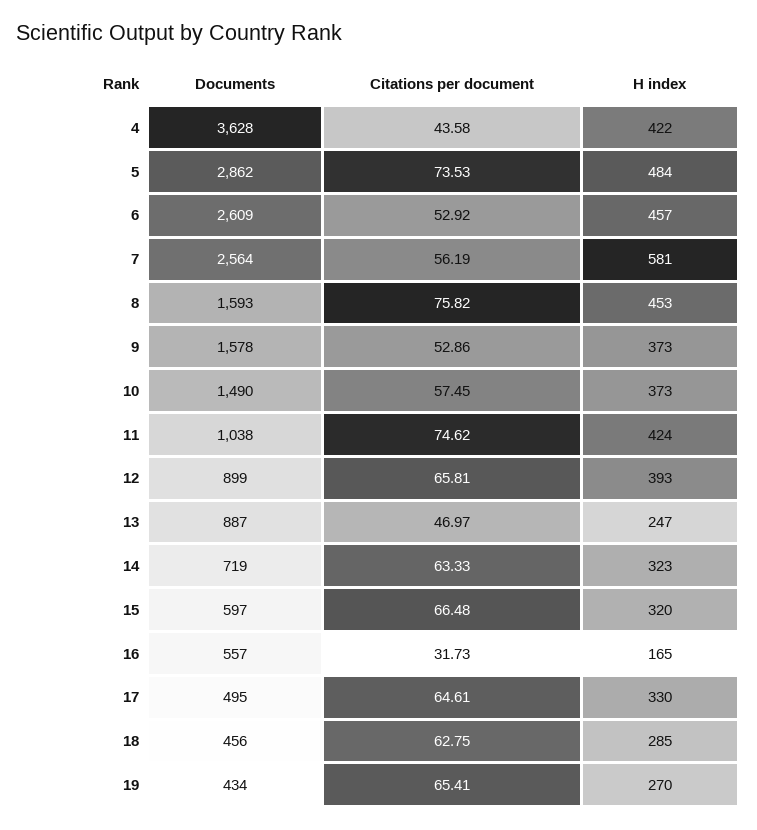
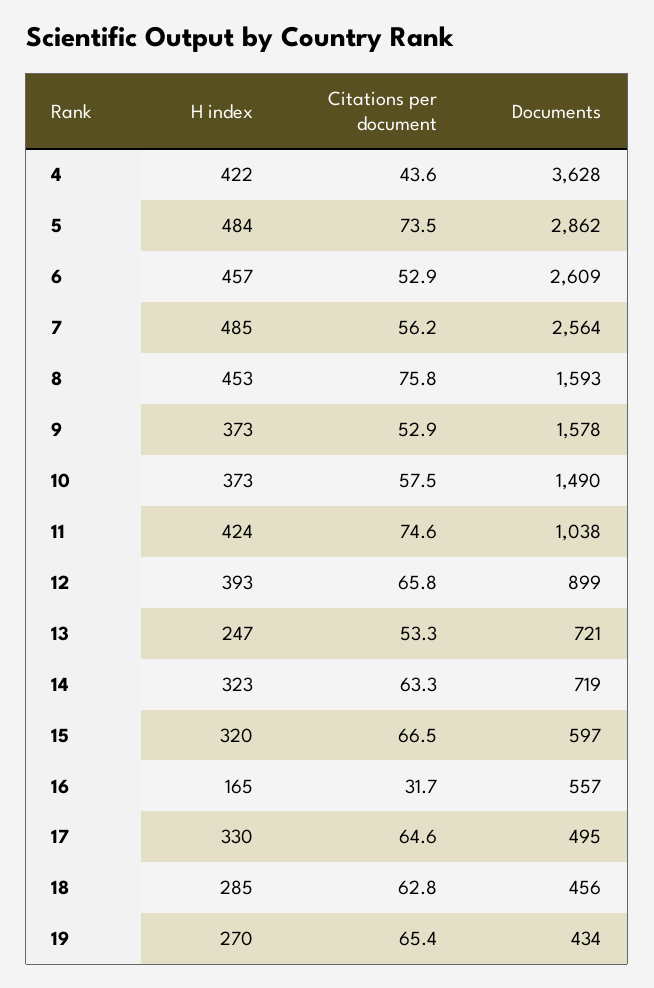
  {
    "Documents": {
      "4": 3628,
      "5": 2862,
      "6": 2609,
      "7": 2564,
      "8": 1593,
      "9": 1578,
      "10": 1490,
      "11": 1038,
      "12": 899,
-     "13": 887,
+     "13": 721,
      "14": 719,
      "15": 597,
      "16": 557,
      "17": 495,
      "18": 456,
      "19": 434
    },
    "Citations per document": {
      "4": 43.58,
      "5": 73.53,
      "6": 52.92,
      "7": 56.19,
      "8": 75.82,
      "9": 52.86,
      "10": 57.45,
      "11": 74.62,
      "12": 65.81,
-     "13": 46.97,
+     "13": 53.3,
      "14": 63.33,
      "15": 66.48,
      "16": 31.73,
      "17": 64.61,
      "18": 62.75,
      "19": 65.41
    },
    "H index": {
      "4": 422,
      "5": 484,
      "6": 457,
-     "7": 581,
+     "7": 485,
      "8": 453,
      "9": 373,
      "10": 373,
      "11": 424,
      "12": 393,
      "13": 247,
      "14": 323,
      "15": 320,
      "16": 165,
      "17": 330,
      "18": 285,
      "19": 270
    }
  }

